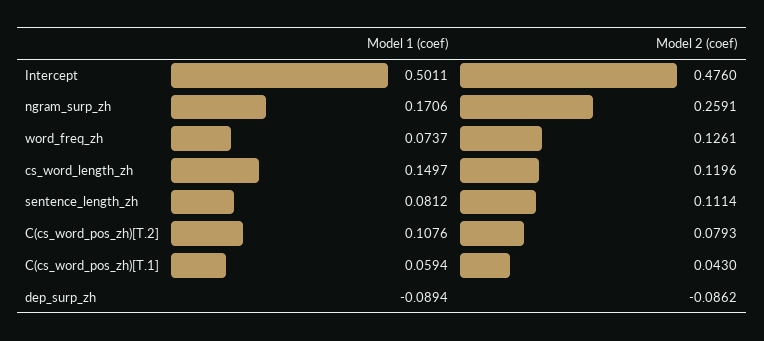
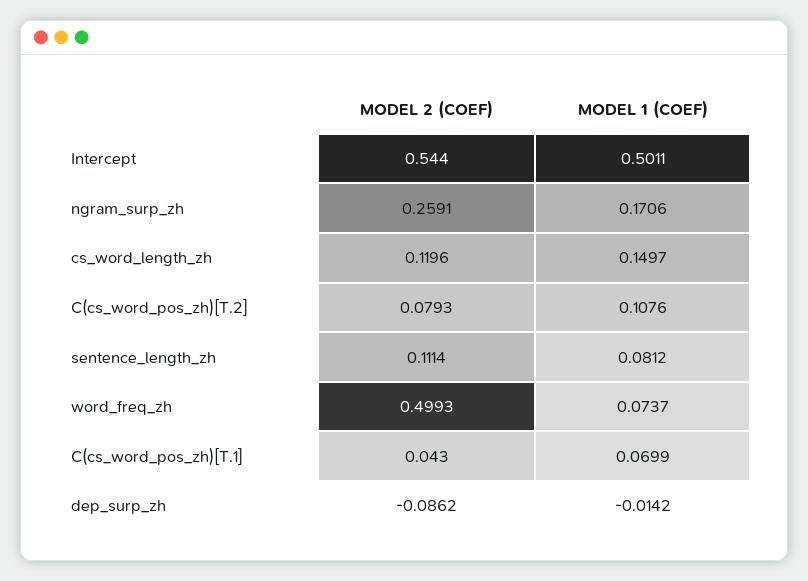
  {
    "Model 1 (coef)": {
      "Intercept": 0.5011,
      "ngram_surp_zh": 0.1706,
      "word_freq_zh": 0.0737,
      "cs_word_length_zh": 0.1497,
      "sentence_length_zh": 0.0812,
      "C(cs_word_pos_zh)[T.2]": 0.1076,
-     "C(cs_word_pos_zh)[T.1]": 0.0594,
+     "C(cs_word_pos_zh)[T.1]": 0.0699,
-     "dep_surp_zh": -0.0894
+     "dep_surp_zh": -0.0142
    },
    "Model 2 (coef)": {
-     "Intercept": 0.476,
+     "Intercept": 0.544,
      "ngram_surp_zh": 0.2591,
-     "word_freq_zh": 0.1261,
+     "word_freq_zh": 0.4993,
      "cs_word_length_zh": 0.1196,
      "sentence_length_zh": 0.1114,
      "C(cs_word_pos_zh)[T.2]": 0.0793,
      "C(cs_word_pos_zh)[T.1]": 0.043,
      "dep_surp_zh": -0.0862
    }
  }

